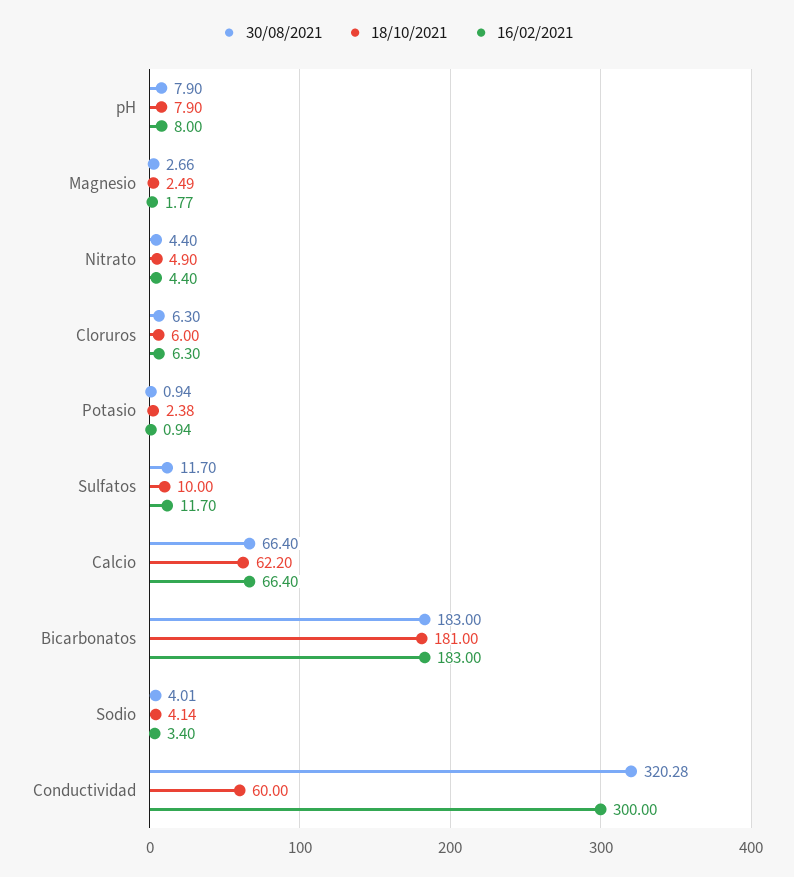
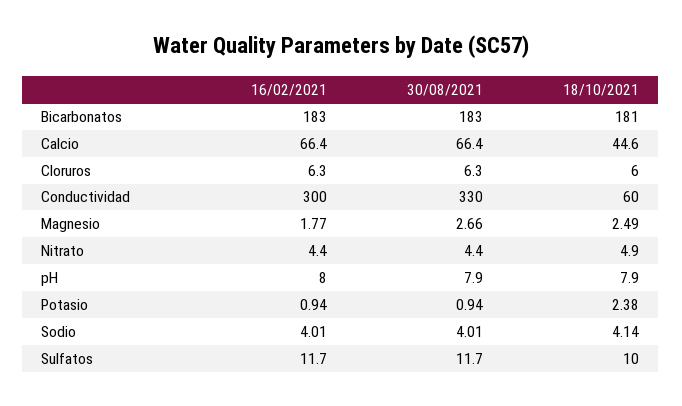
  {
    "30/08/2021": {
      "pH": 7.9,
      "Magnesio": 2.66,
      "Nitrato": 4.4,
      "Cloruros": 6.3,
      "Potasio": 0.94,
      "Sulfatos": 11.7,
      "Calcio": 66.4,
      "Bicarbonatos": 183,
      "Sodio": 4.01,
-     "Conductividad": 320.28
+     "Conductividad": 330
    },
    "18/10/2021": {
      "pH": 7.9,
      "Magnesio": 2.49,
      "Nitrato": 4.9,
      "Cloruros": 6,
      "Potasio": 2.38,
      "Sulfatos": 10,
-     "Calcio": 62.2,
+     "Calcio": 44.6,
      "Bicarbonatos": 181,
      "Sodio": 4.14,
      "Conductividad": 60
    },
    "16/02/2021": {
      "pH": 8,
      "Magnesio": 1.77,
      "Nitrato": 4.4,
      "Cloruros": 6.3,
      "Potasio": 0.94,
      "Sulfatos": 11.7,
      "Calcio": 66.4,
      "Bicarbonatos": 183,
-     "Sodio": 3.4,
+     "Sodio": 4.01,
      "Conductividad": 300
    }
  }

